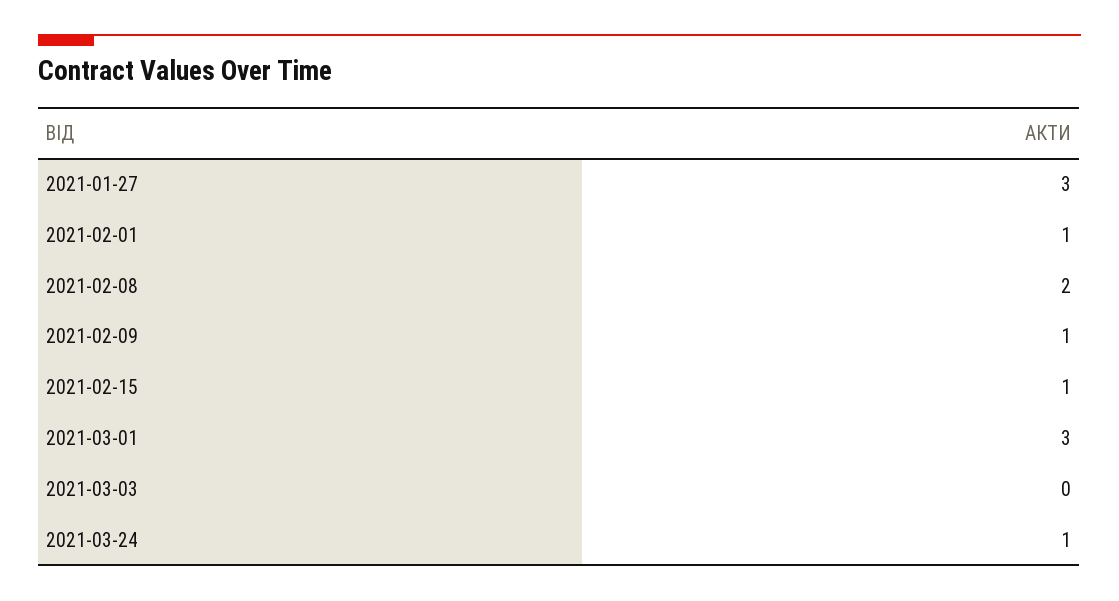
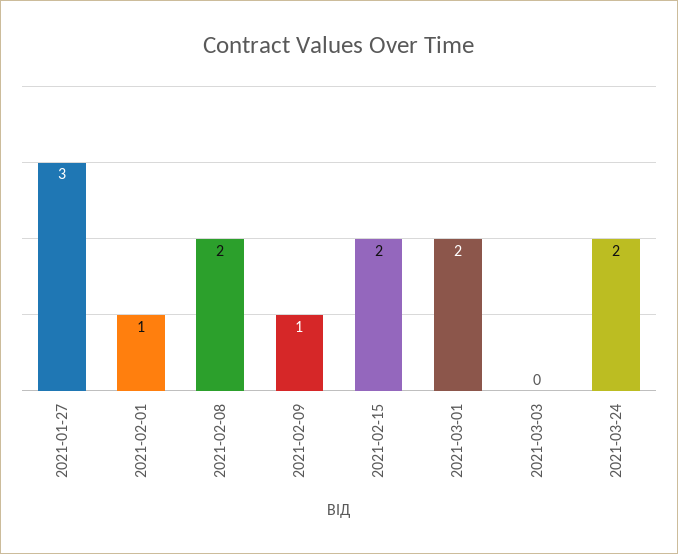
  {
    "2021-01-27": 3,
    "2021-02-01": 1,
    "2021-02-08": 2,
    "2021-02-09": 1,
-   "2021-02-15": 1,
+   "2021-02-15": 2,
-   "2021-03-01": 3,
+   "2021-03-01": 2,
    "2021-03-03": 0,
-   "2021-03-24": 1
+   "2021-03-24": 2
  }

